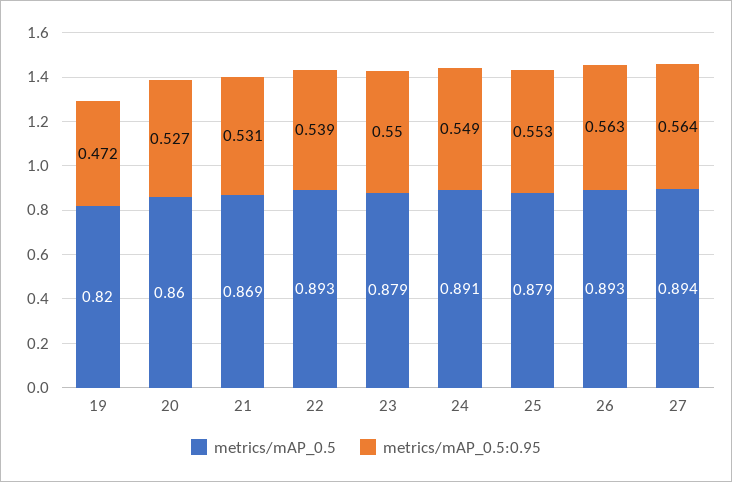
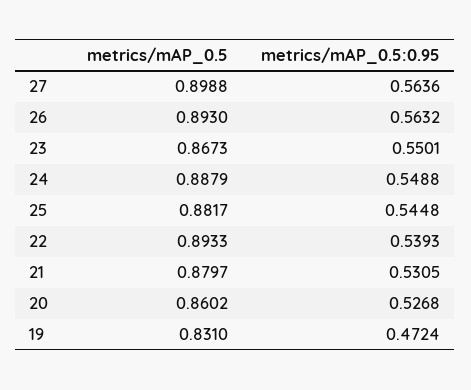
  {
    "metrics/mAP_0.5": {
-     "19": 0.82,
+     "19": 0.831,
      "20": 0.8602,
-     "21": 0.869,
+     "21": 0.8797,
      "22": 0.8933,
-     "23": 0.879,
+     "23": 0.8673,
-     "24": 0.891,
+     "24": 0.8879,
-     "25": 0.879,
+     "25": 0.8817,
      "26": 0.893,
-     "27": 0.894
+     "27": 0.8988
    },
    "metrics/mAP_0.5:0.95": {
      "19": 0.4724,
      "20": 0.5268,
      "21": 0.5305,
      "22": 0.5393,
      "23": 0.5501,
      "24": 0.5488,
-     "25": 0.553,
+     "25": 0.5448,
      "26": 0.5632,
      "27": 0.5636
    }
  }

